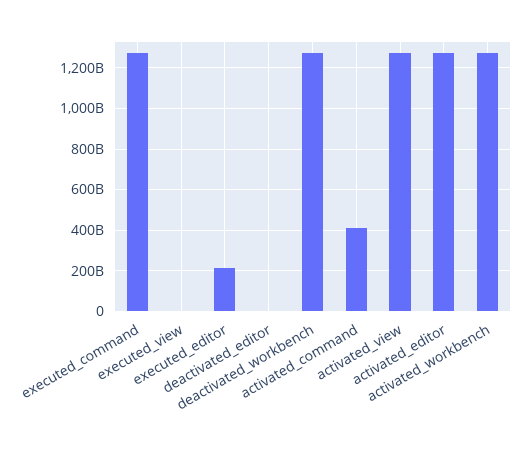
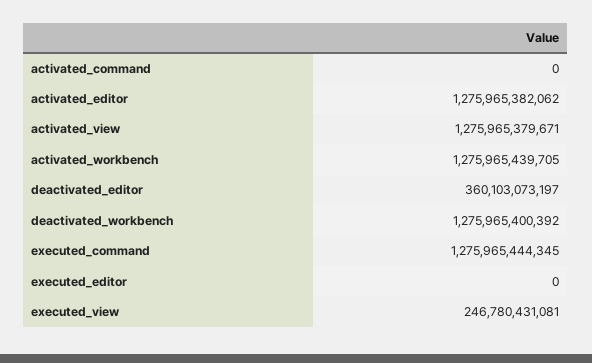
  {
    "executed_command": 1275965444345,
-   "executed_view": 0,
+   "executed_view": 246780431081,
-   "executed_editor": 200000000000,
+   "executed_editor": 0,
-   "deactivated_editor": 0,
+   "deactivated_editor": 360103073197,
    "deactivated_workbench": 1275965400392,
-   "activated_command": 400000000000,
+   "activated_command": 0,
    "activated_view": 1275965379671,
    "activated_editor": 1275965382062,
    "activated_workbench": 1275965439705
  }

